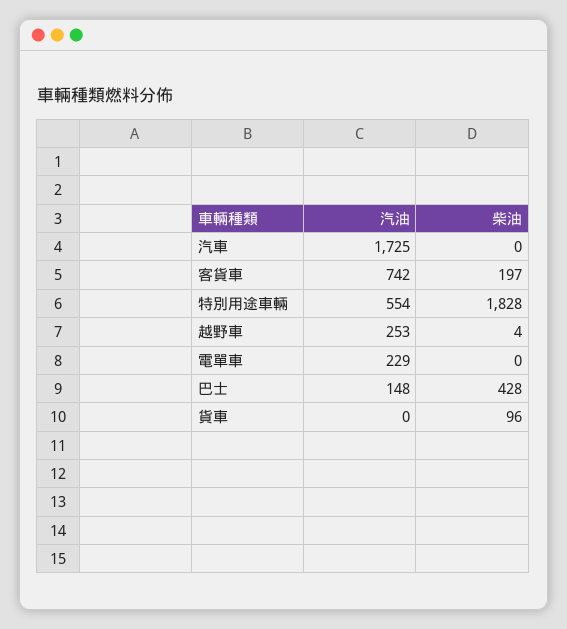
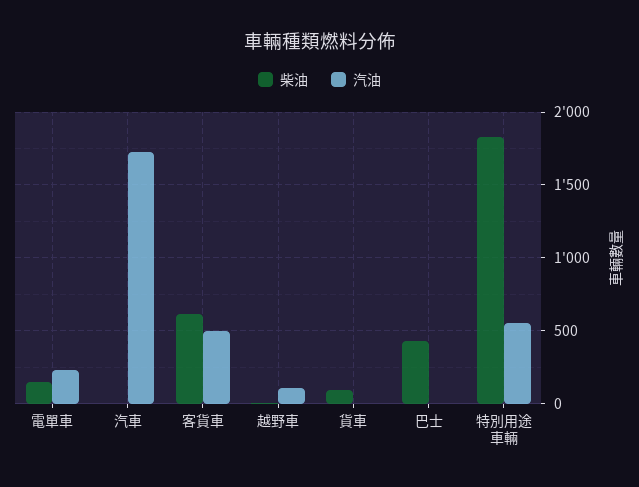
  {
    "汽油": {
      "汽車": 1725,
-     "客貨車": 742,
+     "客貨車": 500,
      "特別用途車輛": 554,
-     "越野車": 253,
+     "越野車": 100,
      "電單車": 229,
-     "巴士": 148,
+     "巴士": 0,
      "貨車": 0
    },
    "柴油": {
      "汽車": 0,
-     "客貨車": 197,
+     "客貨車": 600,
      "特別用途車輛": 1828,
      "越野車": 4,
-     "電單車": 0,
+     "電單車": 150,
      "巴士": 428,
      "貨車": 96
    }
  }

